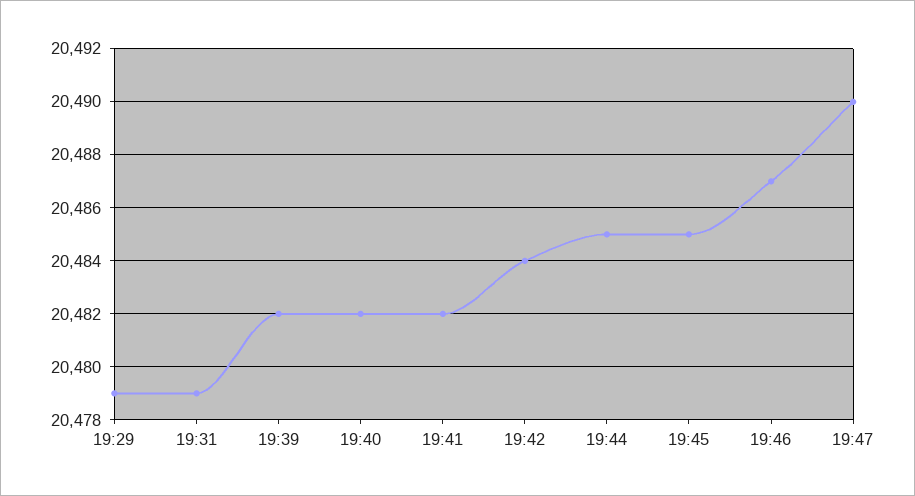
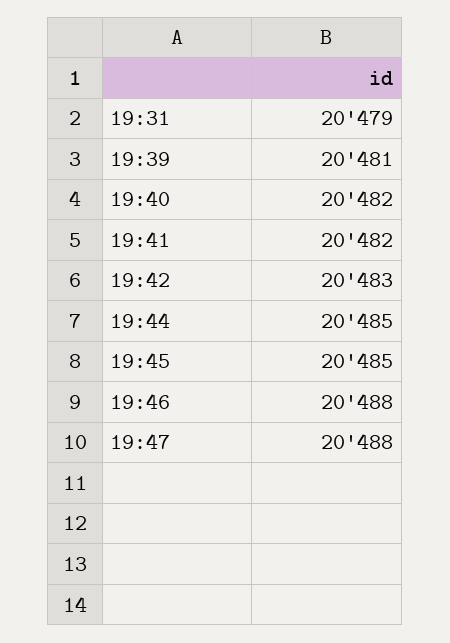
  {
-   "19:29": 20479,
    "19:31": 20479,
-   "19:39": 20482,
+   "19:39": 20481,
    "19:40": 20482,
    "19:41": 20482,
-   "19:42": 20484,
+   "19:42": 20483,
    "19:44": 20485,
    "19:45": 20485,
-   "19:46": 20487,
+   "19:46": 20488,
-   "19:47": 20490
+   "19:47": 20488
  }

